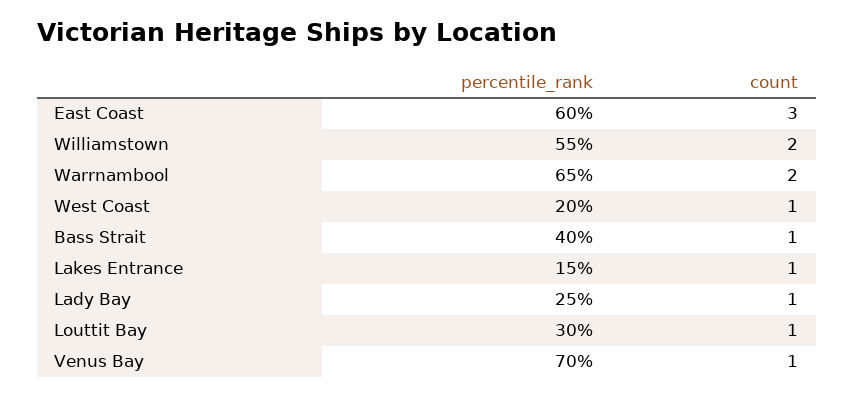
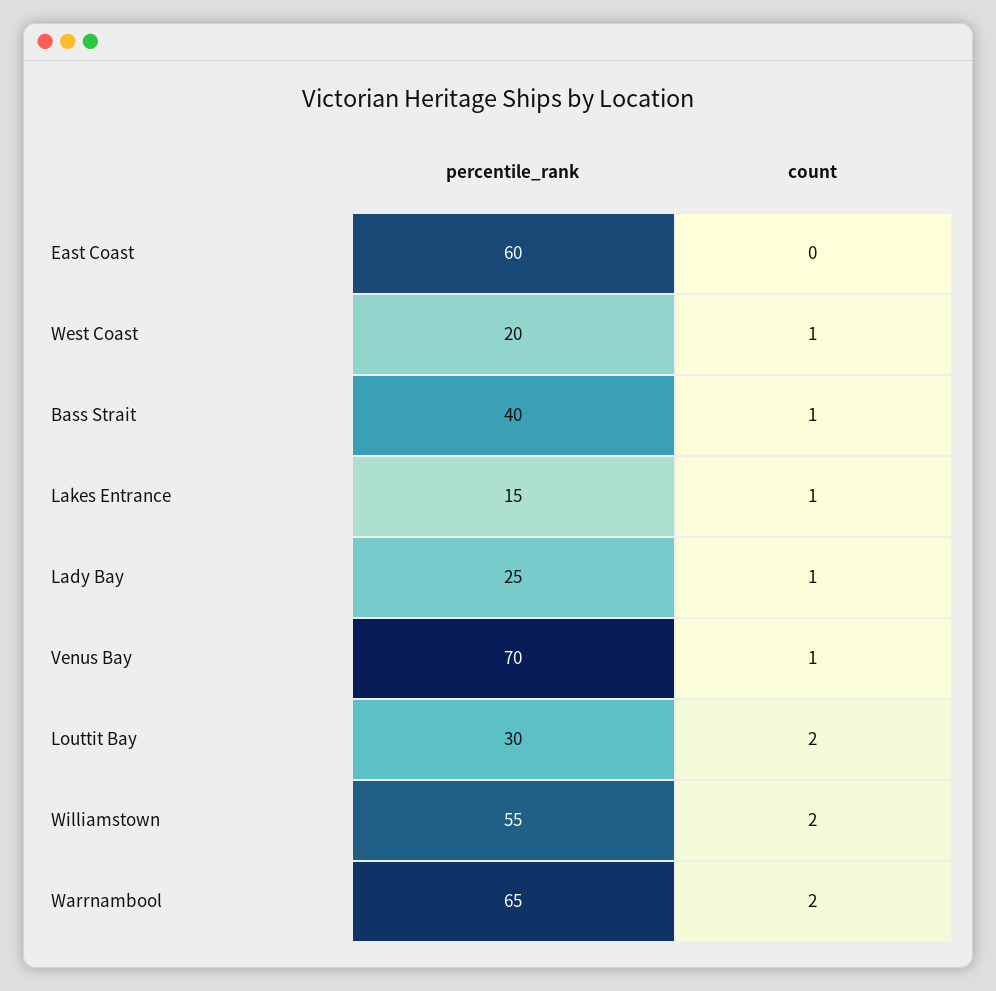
  {
    "percentile_rank": {
      "East Coast": 60,
      "Williamstown": 55,
      "Warrnambool": 65,
      "West Coast": 20,
      "Bass Strait": 40,
      "Lakes Entrance": 15,
      "Lady Bay": 25,
      "Louttit Bay": 30,
      "Venus Bay": 70
    },
    "count": {
-     "East Coast": 3,
+     "East Coast": 0,
      "Williamstown": 2,
      "Warrnambool": 2,
      "West Coast": 1,
      "Bass Strait": 1,
      "Lakes Entrance": 1,
      "Lady Bay": 1,
-     "Louttit Bay": 1,
+     "Louttit Bay": 2,
      "Venus Bay": 1
    }
  }

